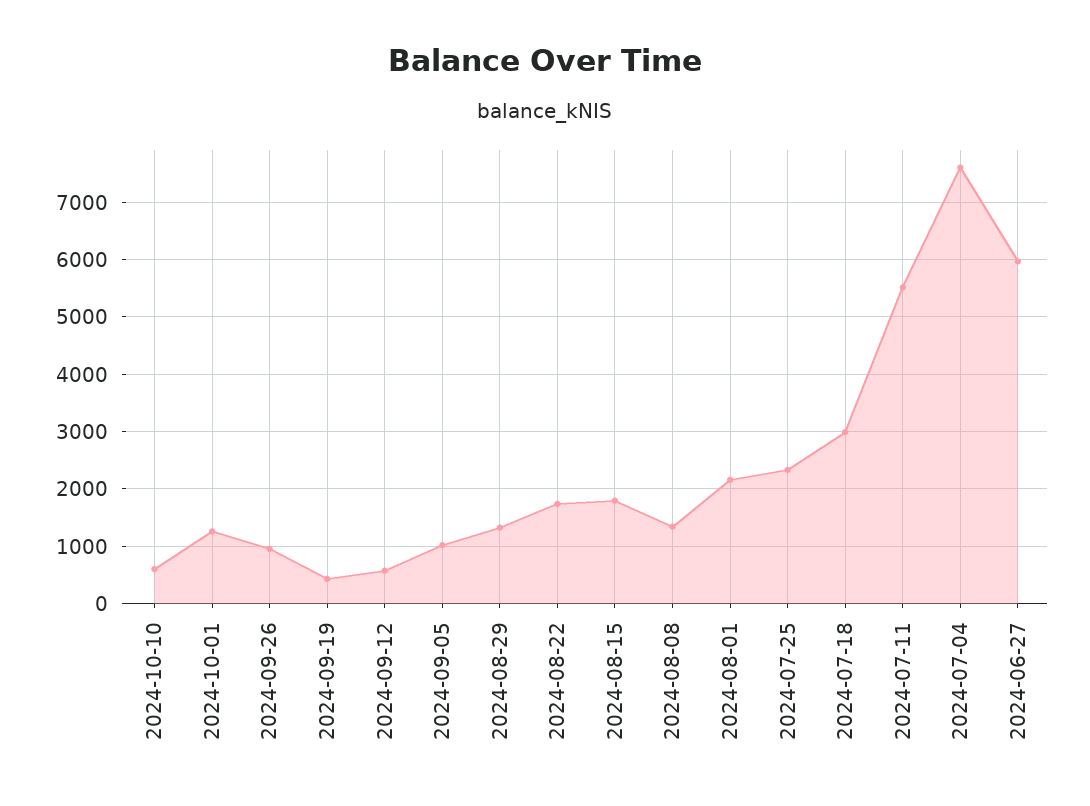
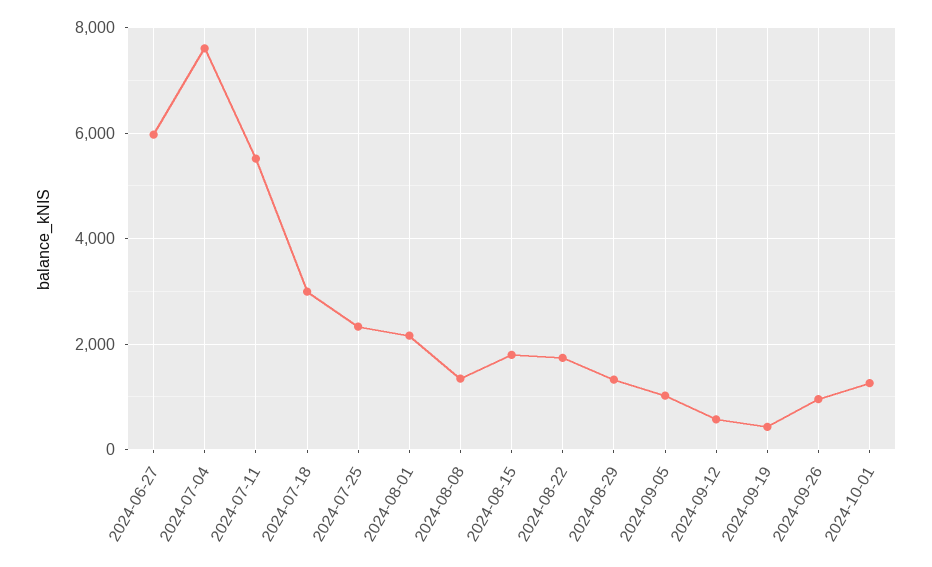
  {
-   "2024-10-10": 600,
    "2024-10-01": 1200,
    "2024-09-26": 1000,
    "2024-09-19": 400,
    "2024-09-12": 600,
    "2024-09-05": 1000,
    "2024-08-29": 1400,
    "2024-08-22": 1800,
    "2024-08-15": 1800,
    "2024-08-08": 1400,
    "2024-08-01": 2200,
    "2024-07-25": 2400,
    "2024-07-18": 3000,
    "2024-07-11": 5600,
    "2024-07-04": 7600,
    "2024-06-27": 6000
  }

